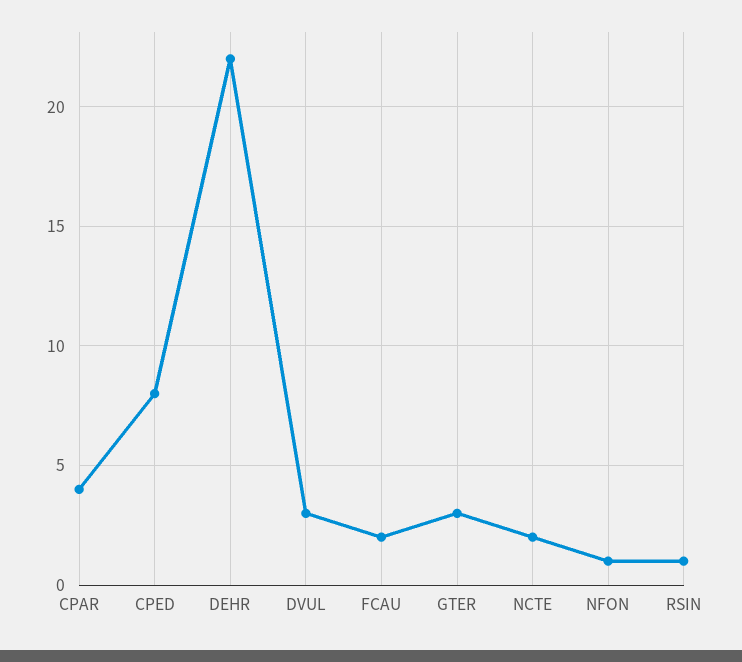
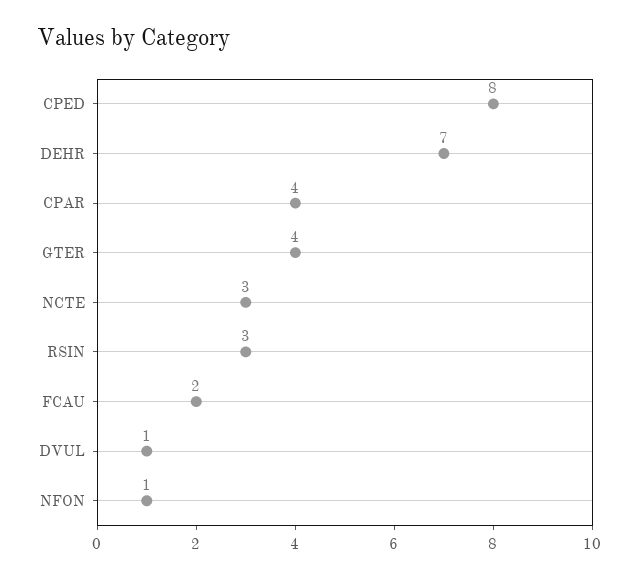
  {
    "CPAR": 4,
    "CPED": 8,
-   "DEHR": 22,
+   "DEHR": 7,
-   "DVUL": 3,
+   "DVUL": 1,
    "FCAU": 2,
-   "GTER": 3,
+   "GTER": 4,
-   "NCTE": 2,
+   "NCTE": 3,
    "NFON": 1,
-   "RSIN": 1
+   "RSIN": 3
  }

